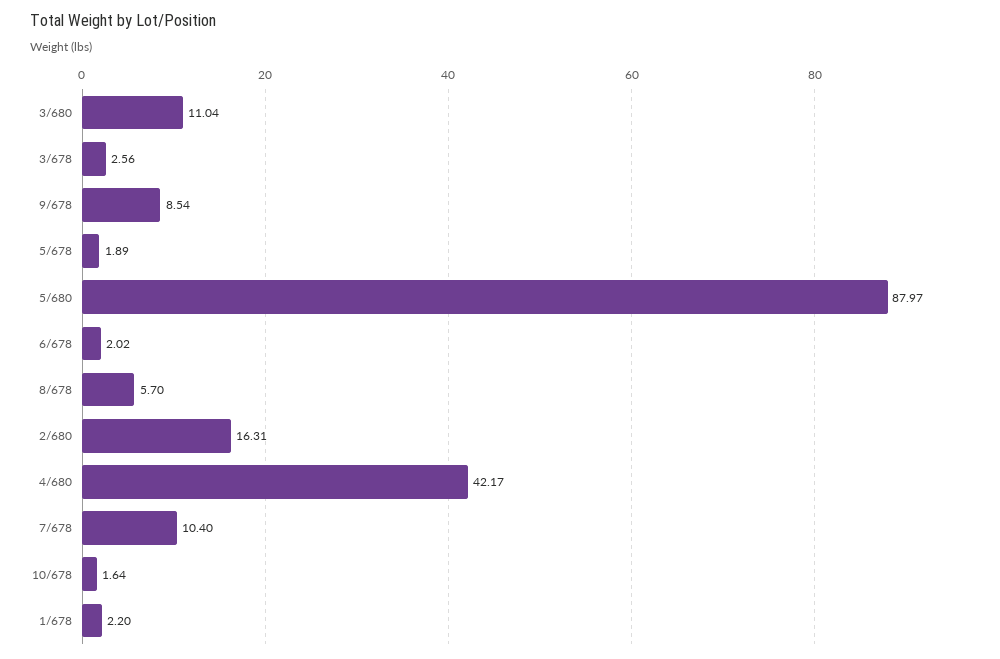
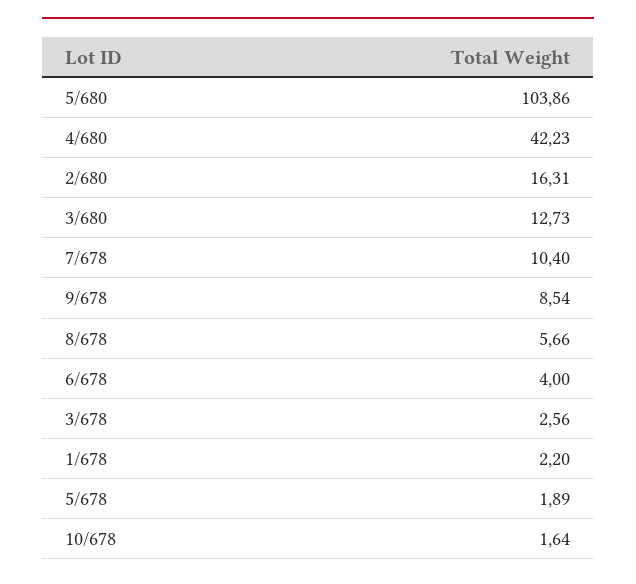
  {
-   "3/680": 11.04,
+   "3/680": 12.73,
    "3/678": 2.56,
    "9/678": 8.54,
    "5/678": 1.89,
-   "5/680": 87.97,
+   "5/680": 103.86,
-   "6/678": 2.02,
+   "6/678": 4,
-   "8/678": 5.7,
+   "8/678": 5.66,
    "2/680": 16.31,
-   "4/680": 42.17,
+   "4/680": 42.23,
    "7/678": 10.4,
    "10/678": 1.64,
    "1/678": 2.2
  }

